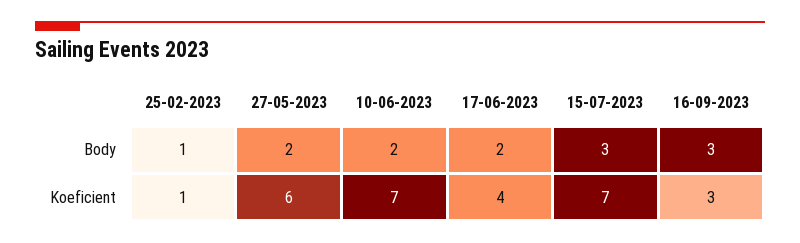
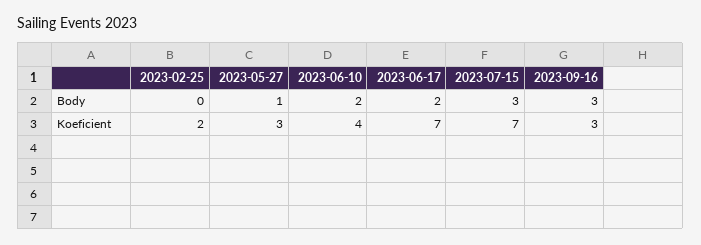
  {
    "25-02-2023": {
-     "Body": 1,
+     "Body": 0,
-     "Koeficient": 1
+     "Koeficient": 2
    },
    "27-05-2023": {
-     "Body": 2,
+     "Body": 1,
-     "Koeficient": 6
+     "Koeficient": 3
    },
    "10-06-2023": {
      "Body": 2,
-     "Koeficient": 7
+     "Koeficient": 4
    },
    "17-06-2023": {
      "Body": 2,
-     "Koeficient": 4
+     "Koeficient": 7
    },
    "15-07-2023": {
      "Body": 3,
      "Koeficient": 7
    },
    "16-09-2023": {
      "Body": 3,
      "Koeficient": 3
    }
  }

